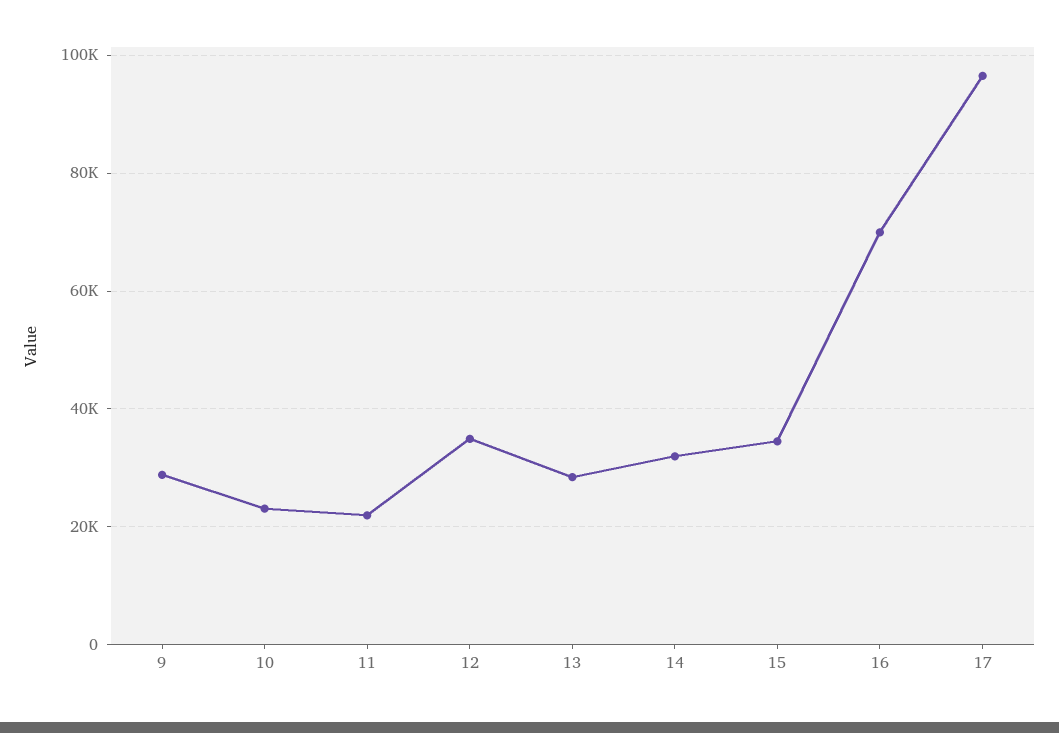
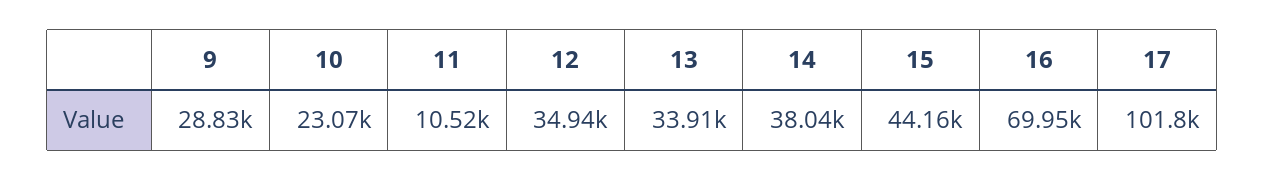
  {
    "9": 28830,
    "10": 23070,
-   "11": 22000,
+   "11": 10520,
    "12": 34940,
-   "13": 28000,
+   "13": 33910,
-   "14": 32000,
+   "14": 38040,
-   "15": 34000,
+   "15": 44160,
    "16": 69950,
-   "17": 96000
+   "17": 101800
  }

